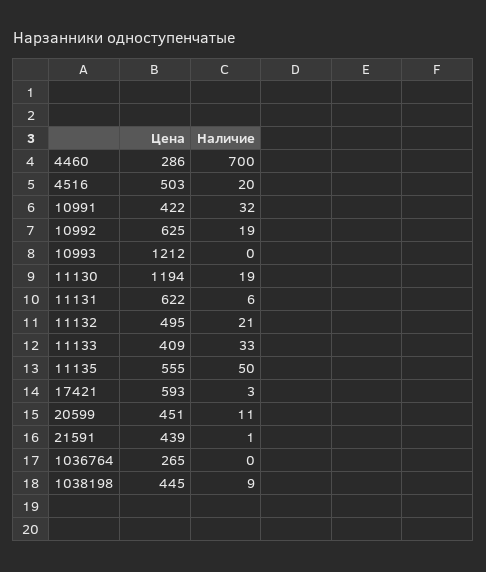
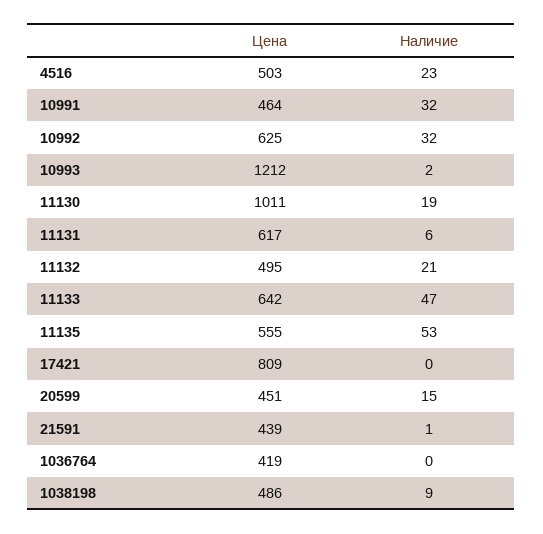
  {
    "Цена": {
-     "4460": 286,
      "4516": 503,
-     "10991": 422,
+     "10991": 464,
      "10992": 625,
      "10993": 1212,
-     "11130": 1194,
+     "11130": 1011,
-     "11131": 622,
+     "11131": 617,
      "11132": 495,
-     "11133": 409,
+     "11133": 642,
      "11135": 555,
-     "17421": 593,
+     "17421": 809,
      "20599": 451,
      "21591": 439,
-     "1036764": 265,
+     "1036764": 419,
-     "1038198": 445
+     "1038198": 486
    },
    "Наличие": {
-     "4460": 700,
-     "4516": 20,
+     "4516": 23,
      "10991": 32,
-     "10992": 19,
+     "10992": 32,
-     "10993": 0,
+     "10993": 2,
      "11130": 19,
      "11131": 6,
      "11132": 21,
-     "11133": 33,
+     "11133": 47,
-     "11135": 50,
+     "11135": 53,
-     "17421": 3,
+     "17421": 0,
-     "20599": 11,
+     "20599": 15,
      "21591": 1,
      "1036764": 0,
      "1038198": 9
    }
  }

